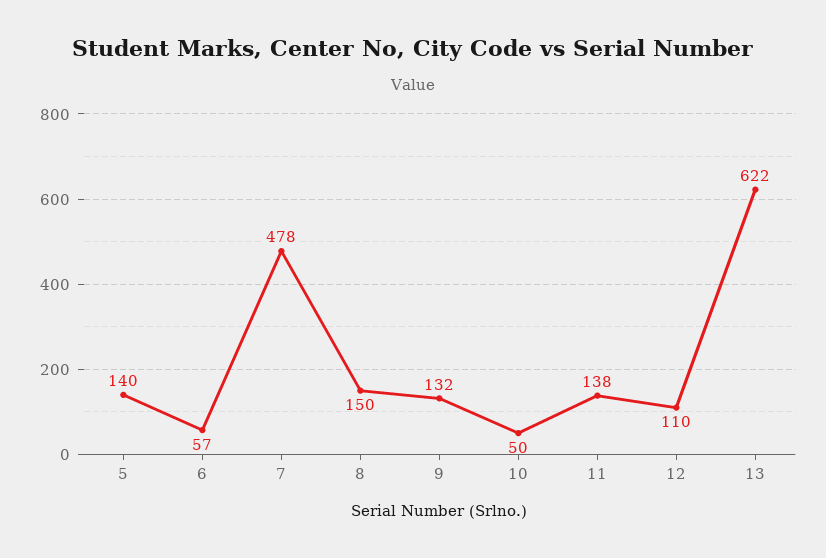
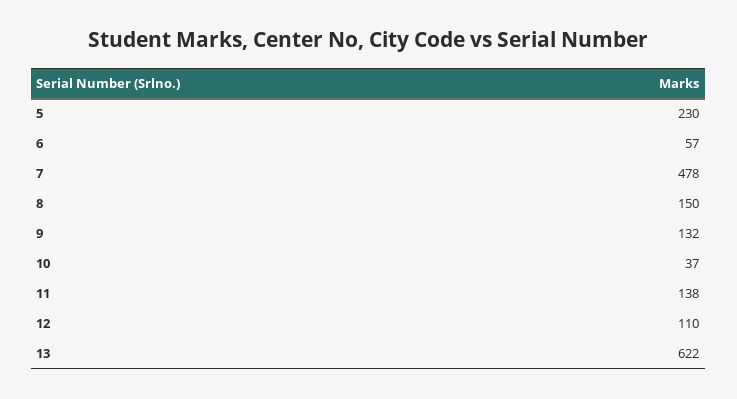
  {
-   "5": 140,
+   "5": 230,
    "6": 57,
    "7": 478,
    "8": 150,
    "9": 132,
-   "10": 50,
+   "10": 37,
    "11": 138,
    "12": 110,
    "13": 622
  }

